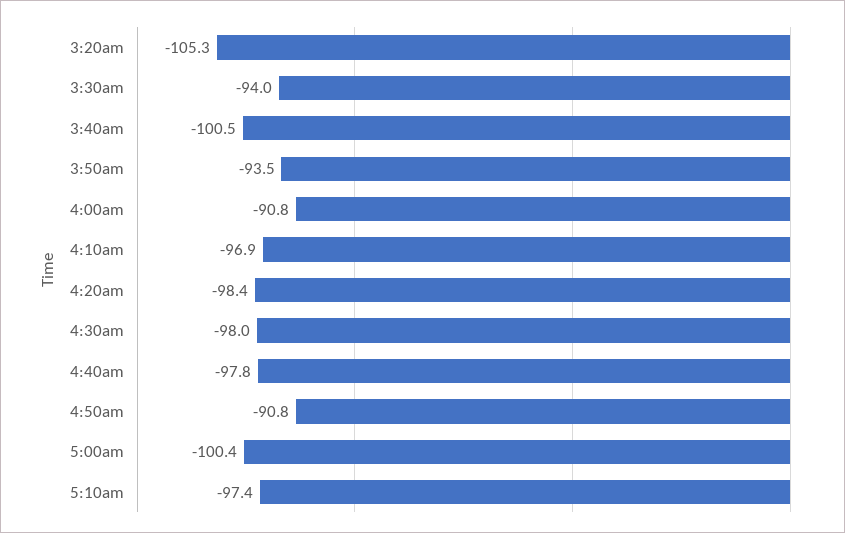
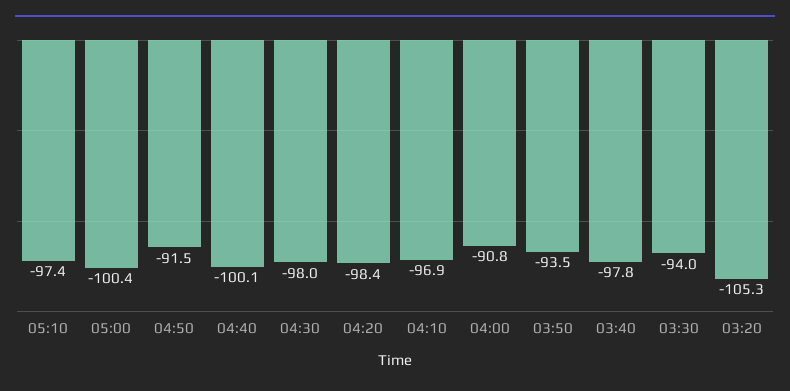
  {
    "3:20am": -105.3,
    "3:30am": -94,
-   "3:40am": -100.5,
+   "3:40am": -97.8,
    "3:50am": -93.5,
    "4:00am": -90.8,
    "4:10am": -96.9,
    "4:20am": -98.4,
    "4:30am": -98,
-   "4:40am": -97.8,
+   "4:40am": -100.1,
-   "4:50am": -90.8,
+   "4:50am": -91.5,
    "5:00am": -100.4,
    "5:10am": -97.4
  }

